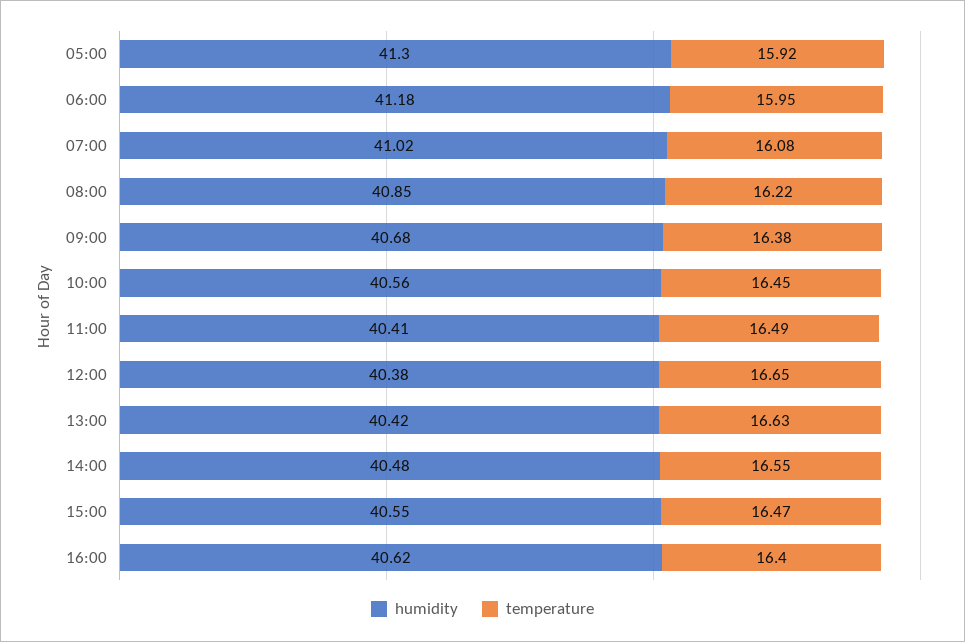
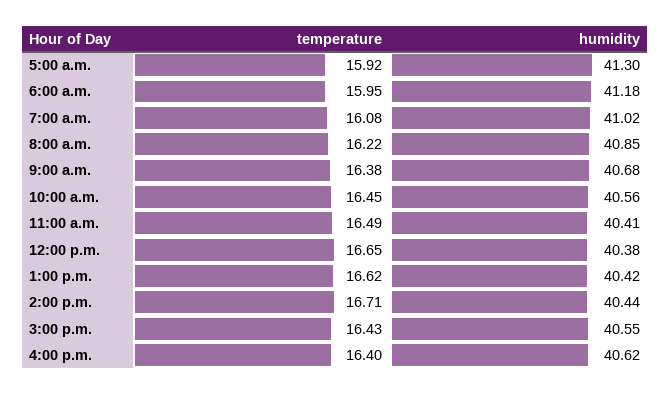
  {
    "humidity": {
      "05:00": 41.3,
      "06:00": 41.18,
      "07:00": 41.02,
      "08:00": 40.85,
      "09:00": 40.68,
      "10:00": 40.56,
      "11:00": 40.41,
      "12:00": 40.38,
      "13:00": 40.42,
-     "14:00": 40.48,
+     "14:00": 40.44,
      "15:00": 40.55,
      "16:00": 40.62
    },
    "temperature": {
      "05:00": 15.92,
      "06:00": 15.95,
      "07:00": 16.08,
      "08:00": 16.22,
      "09:00": 16.38,
      "10:00": 16.45,
      "11:00": 16.49,
      "12:00": 16.65,
-     "13:00": 16.63,
+     "13:00": 16.62,
-     "14:00": 16.55,
+     "14:00": 16.71,
-     "15:00": 16.47,
+     "15:00": 16.43,
      "16:00": 16.4
    }
  }

